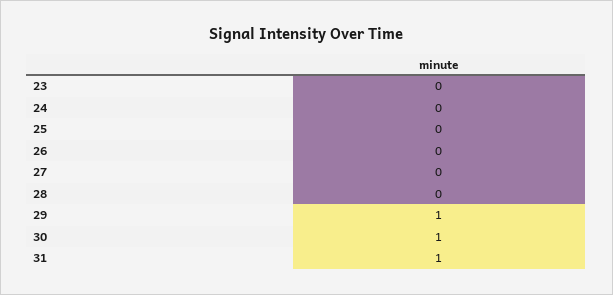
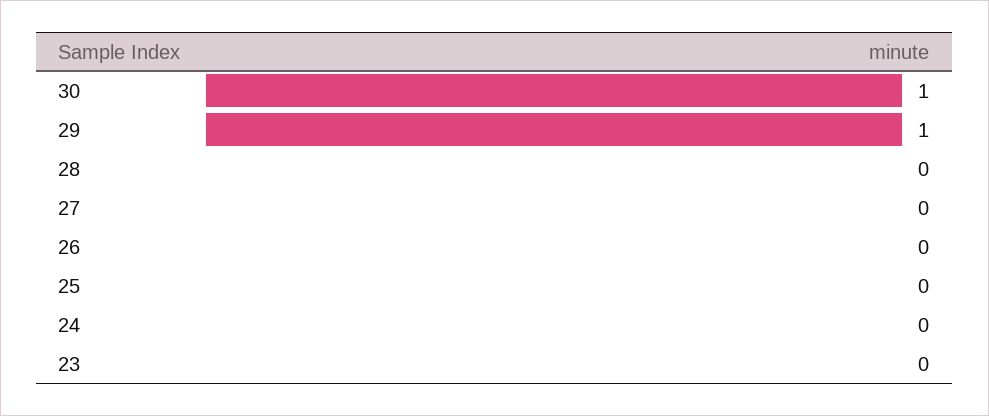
  {
    "23": 0,
    "24": 0,
    "25": 0,
    "26": 0,
    "27": 0,
    "28": 0,
    "29": 1,
-   "30": 1,
+   "30": 1
-   "31": 1
  }

